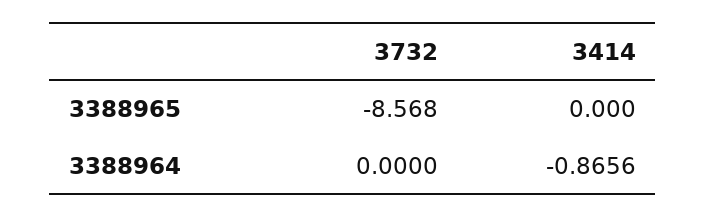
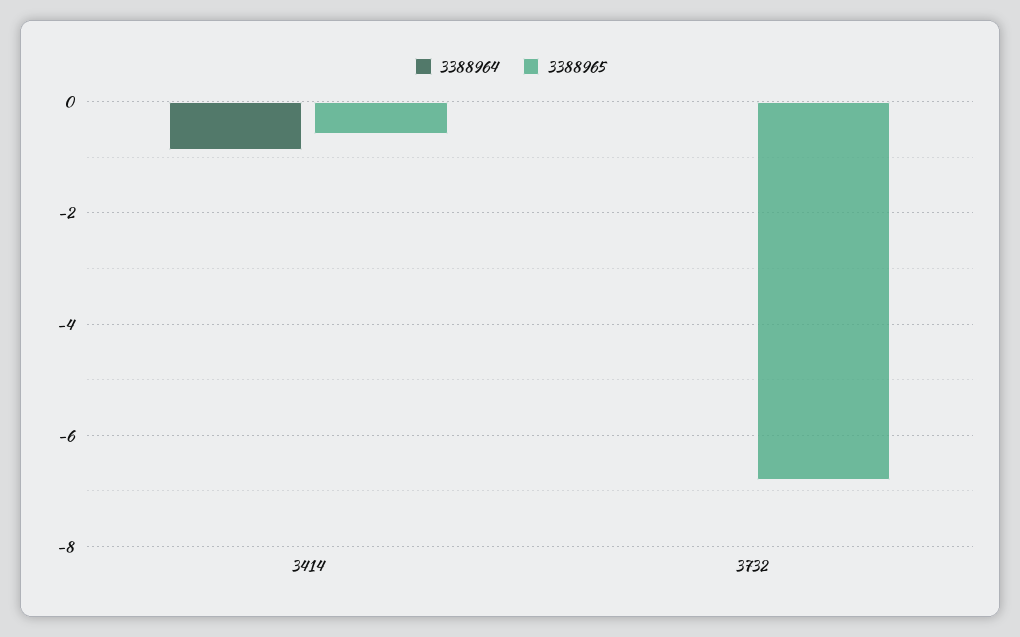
  {
    "3388965": {
-     "3732": -8.568,
+     "3732": -6.8,
-     "3414": 0
+     "3414": -0.6
    },
    "3388964": {
      "3732": 0,
      "3414": -0.8656
    }
  }

